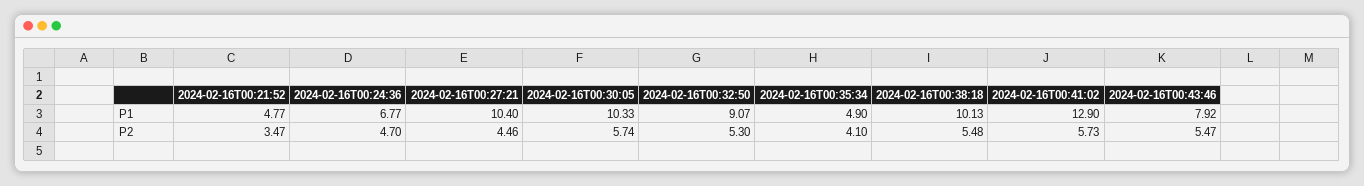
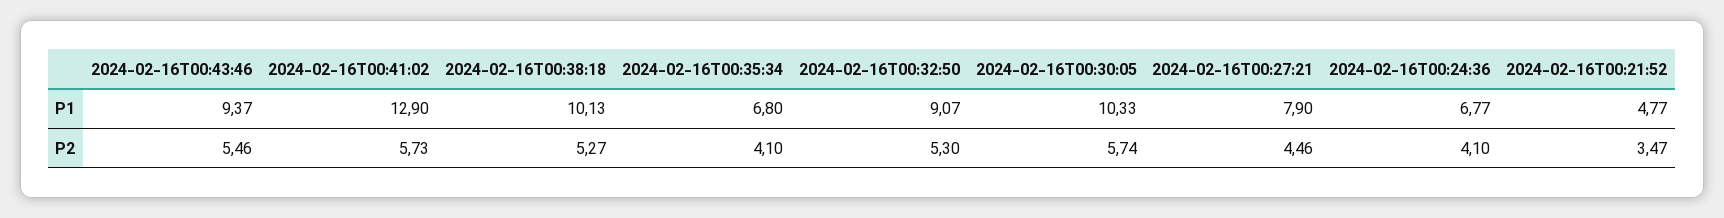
  {
    "2024-02-16T00:21:52": {
      "P1": 4.77,
      "P2": 3.47
    },
    "2024-02-16T00:24:36": {
      "P1": 6.77,
-     "P2": 4.7
+     "P2": 4.1
    },
    "2024-02-16T00:27:21": {
-     "P1": 10.4,
+     "P1": 7.9,
      "P2": 4.46
    },
    "2024-02-16T00:30:05": {
      "P1": 10.33,
      "P2": 5.74
    },
    "2024-02-16T00:32:50": {
      "P1": 9.07,
      "P2": 5.3
    },
    "2024-02-16T00:35:34": {
-     "P1": 4.9,
+     "P1": 6.8,
      "P2": 4.1
    },
    "2024-02-16T00:38:18": {
      "P1": 10.13,
-     "P2": 5.48
+     "P2": 5.27
    },
    "2024-02-16T00:41:02": {
      "P1": 12.9,
      "P2": 5.73
    },
    "2024-02-16T00:43:46": {
-     "P1": 7.92,
+     "P1": 9.37,
-     "P2": 5.47
+     "P2": 5.46
    }
  }

